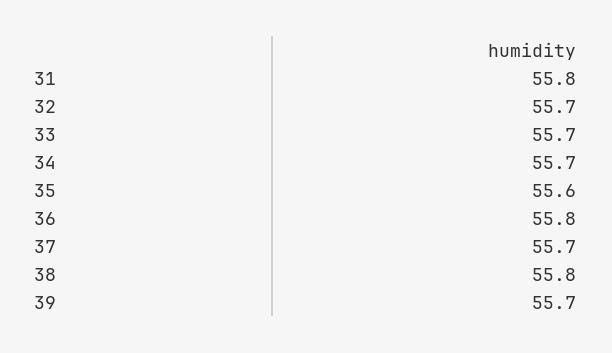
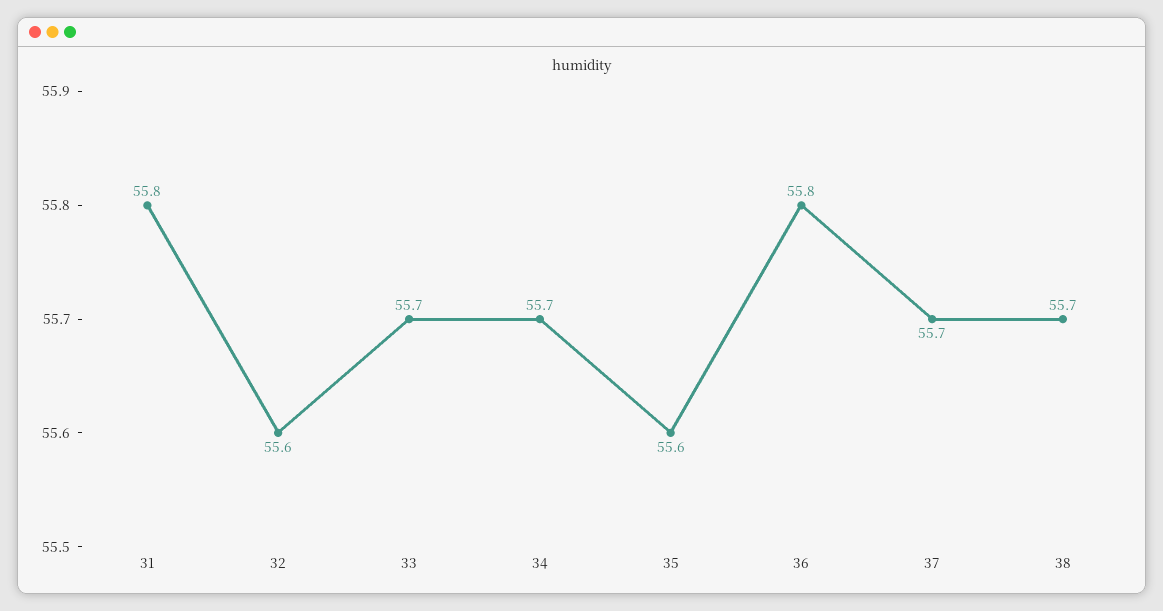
  {
    "31": 55.8,
-   "32": 55.7,
+   "32": 55.6,
    "33": 55.7,
    "34": 55.7,
    "35": 55.6,
    "36": 55.8,
    "37": 55.7,
-   "38": 55.8,
+   "38": 55.7
-   "39": 55.7
  }

